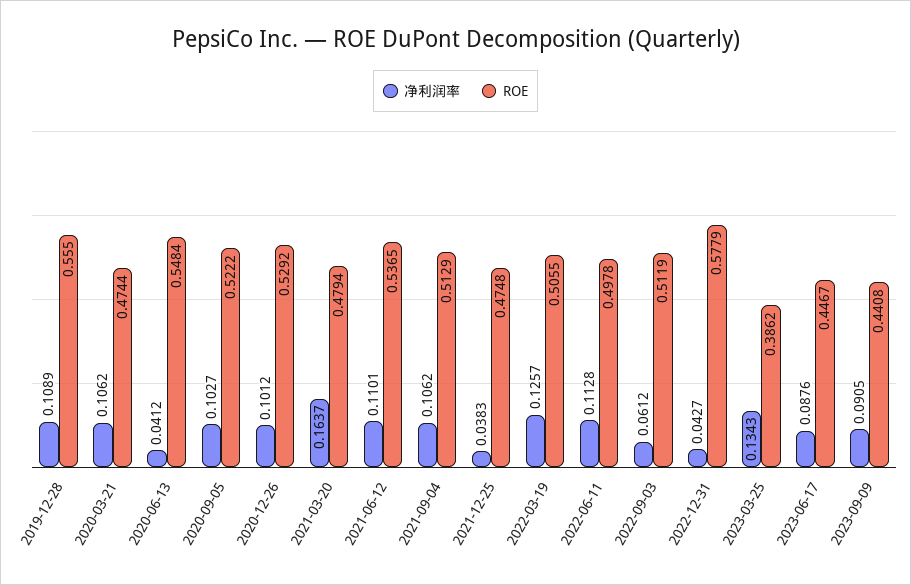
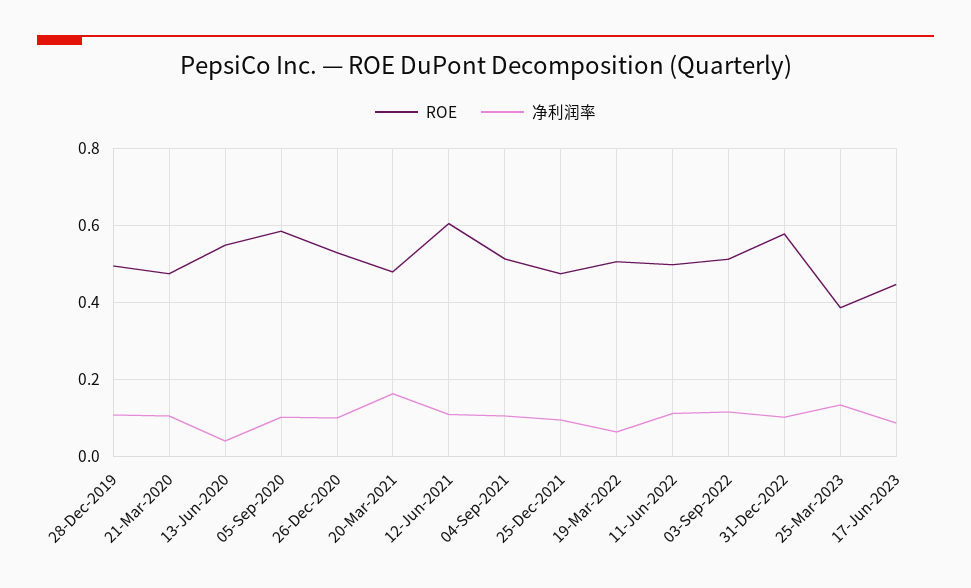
  {
    "净利润率": {
      "2019-12-28": 0.1089,
      "2020-03-21": 0.1062,
      "2020-06-13": 0.0412,
      "2020-09-05": 0.1027,
      "2020-12-26": 0.1012,
      "2021-03-20": 0.1637,
      "2021-06-12": 0.1101,
      "2021-09-04": 0.1062,
-     "2021-12-25": 0.0383,
+     "2021-12-25": 0.1,
-     "2022-03-19": 0.1257,
+     "2022-03-19": 0.06,
      "2022-06-11": 0.1128,
-     "2022-09-03": 0.0612,
+     "2022-09-03": 0.12,
-     "2022-12-31": 0.0427,
+     "2022-12-31": 0.1,
      "2023-03-25": 0.1343,
-     "2023-06-17": 0.0876,
+     "2023-06-17": 0.0876
-     "2023-09-09": 0.0905
    },
    "ROE": {
-     "2019-12-28": 0.555,
+     "2019-12-28": 0.5,
      "2020-03-21": 0.4744,
      "2020-06-13": 0.5484,
-     "2020-09-05": 0.5222,
+     "2020-09-05": 0.58,
      "2020-12-26": 0.5292,
      "2021-03-20": 0.4794,
-     "2021-06-12": 0.5365,
+     "2021-06-12": 0.6,
      "2021-09-04": 0.5129,
      "2021-12-25": 0.4748,
      "2022-03-19": 0.5055,
      "2022-06-11": 0.4978,
      "2022-09-03": 0.5119,
      "2022-12-31": 0.5779,
      "2023-03-25": 0.3862,
-     "2023-06-17": 0.4467,
+     "2023-06-17": 0.4467
-     "2023-09-09": 0.4408
    }
  }

